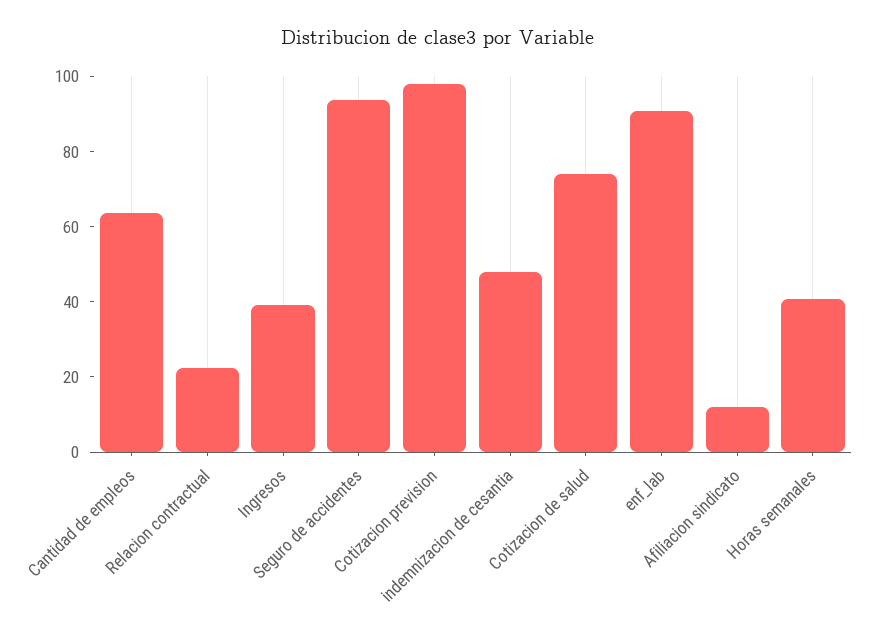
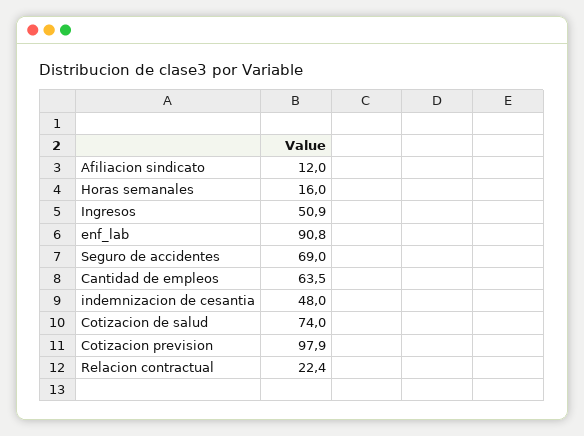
  {
    "Cantidad de empleos": 63.5,
    "Relacion contractual": 22.4,
-   "Ingresos": 40,
+   "Ingresos": 50.9,
-   "Seguro de accidentes": 95,
+   "Seguro de accidentes": 69,
    "Cotizacion prevision": 97.9,
    "indemnizacion de cesantia": 48,
    "Cotizacion de salud": 74,
    "enf_lab": 90.8,
    "Afiliacion sindicato": 12,
-   "Horas semanales": 40
+   "Horas semanales": 16
  }

